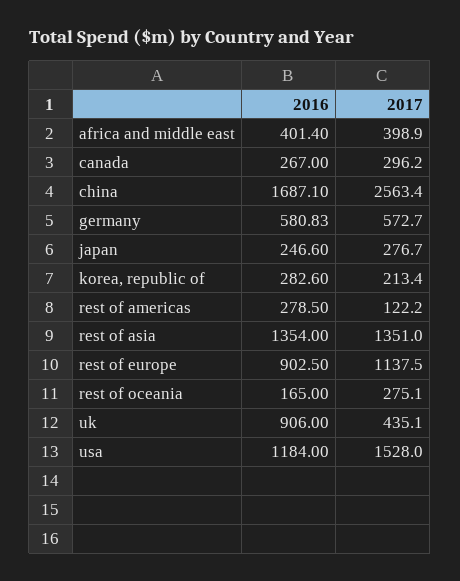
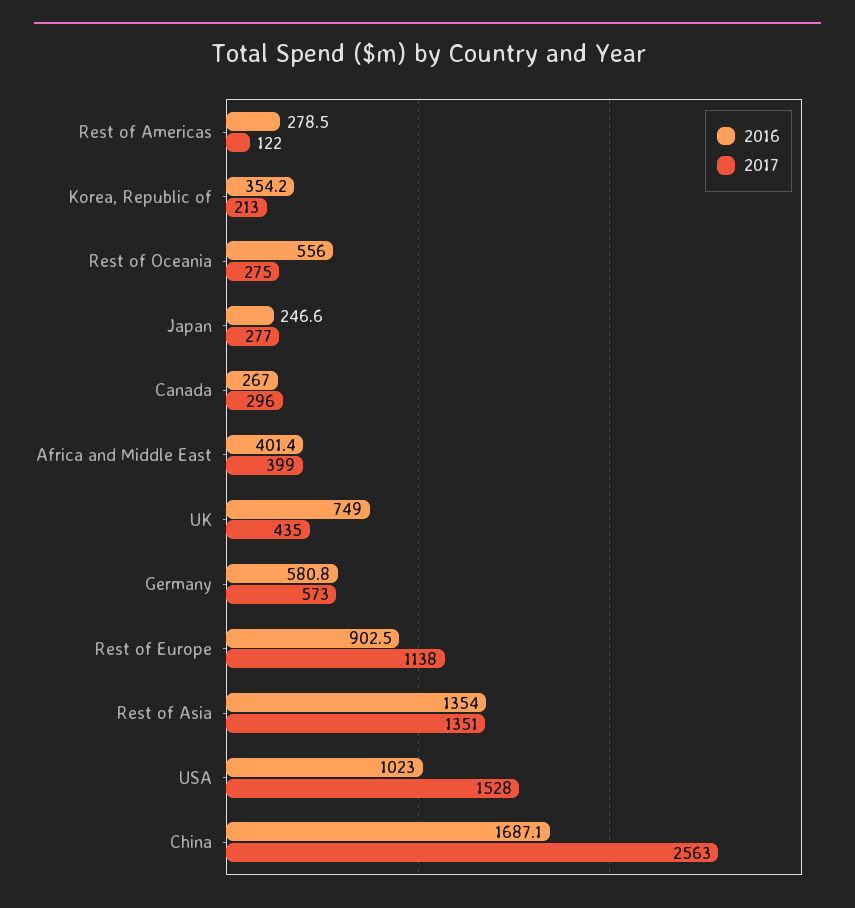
  {
    "2016": {
      "africa and middle east": 401.4,
      "canada": 267,
      "china": 1687.1,
      "germany": 580.83,
      "japan": 246.6,
-     "korea, republic of": 282.6,
+     "korea, republic of": 354.2,
      "rest of americas": 278.5,
      "rest of asia": 1354,
      "rest of europe": 902.5,
-     "rest of oceania": 165,
+     "rest of oceania": 556,
-     "uk": 906,
+     "uk": 749,
-     "usa": 1184
+     "usa": 1023
    },
    "2017": {
      "africa and middle east": 398.9,
      "canada": 296.2,
      "china": 2563.4,
      "germany": 572.7,
      "japan": 276.7,
      "korea, republic of": 213.4,
      "rest of americas": 122.2,
      "rest of asia": 1351,
      "rest of europe": 1137.5,
      "rest of oceania": 275.1,
      "uk": 435.1,
      "usa": 1528
    }
  }

